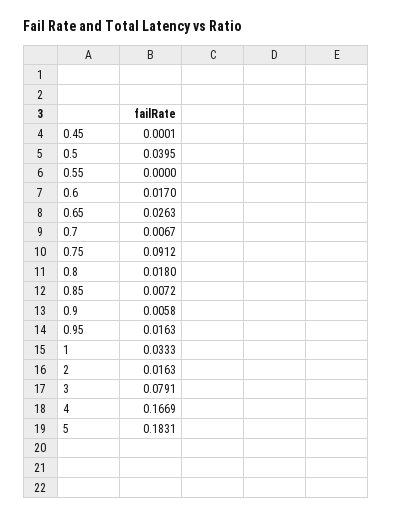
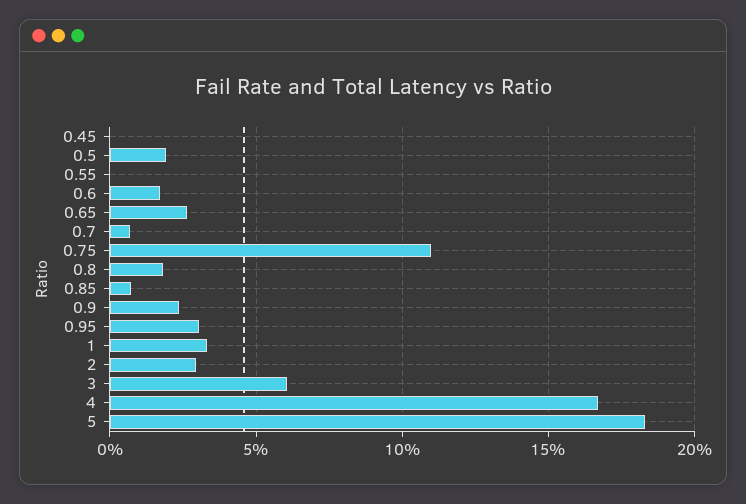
  {
    "0.45": 0.0001,
-   "0.5": 0.0395,
+   "0.5": 0.02,
    "0.55": 0,
    "0.6": 0.017,
    "0.65": 0.0263,
    "0.7": 0.0067,
-   "0.75": 0.0912,
+   "0.75": 0.11,
    "0.8": 0.018,
    "0.85": 0.0072,
-   "0.9": 0.0058,
+   "0.9": 0.025,
-   "0.95": 0.0163,
+   "0.95": 0.03,
    "1": 0.0333,
-   "2": 0.0163,
+   "2": 0.03,
-   "3": 0.0791,
+   "3": 0.06,
    "4": 0.1669,
    "5": 0.1831
  }

